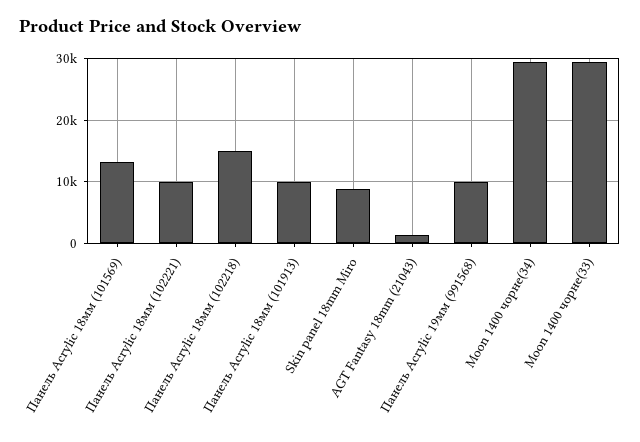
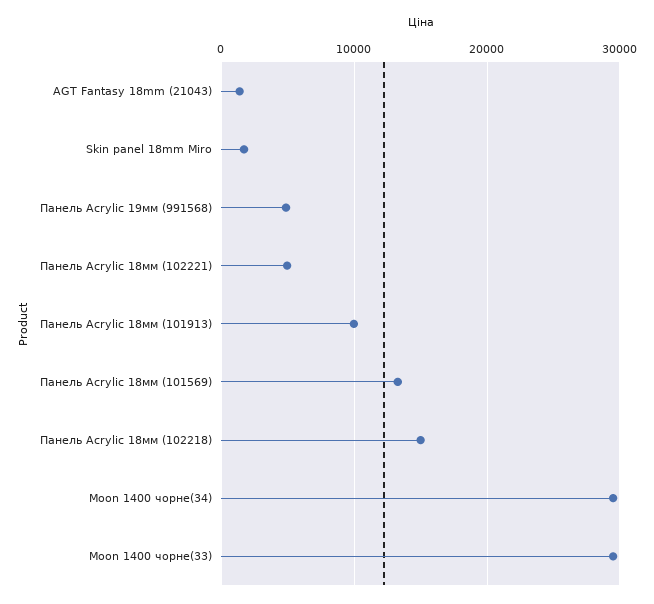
  {
    "Панель Acrylic 18мм (101569)": 13000,
-   "Панель Acrylic 18мм (102221)": 10000,
+   "Панель Acrylic 18мм (102221)": 5000,
    "Панель Acrylic 18мм (102218)": 15000,
    "Панель Acrylic 18мм (101913)": 10000,
-   "Skin panel 18mm Miro": 9000,
+   "Skin panel 18mm Miro": 2000,
    "AGT Fantasy 18mm (21043)": 1000,
-   "Панель Acrylic 19мм (991568)": 10000,
+   "Панель Acrylic 19мм (991568)": 5000,
    "Moon 1400 чорне(34)": 29000,
    "Moon 1400 чорне(33)": 29000
  }

